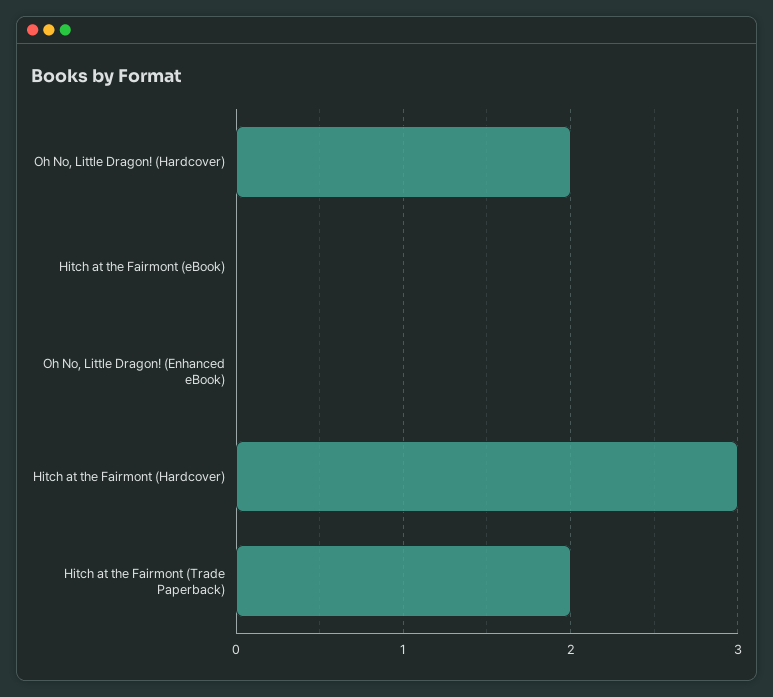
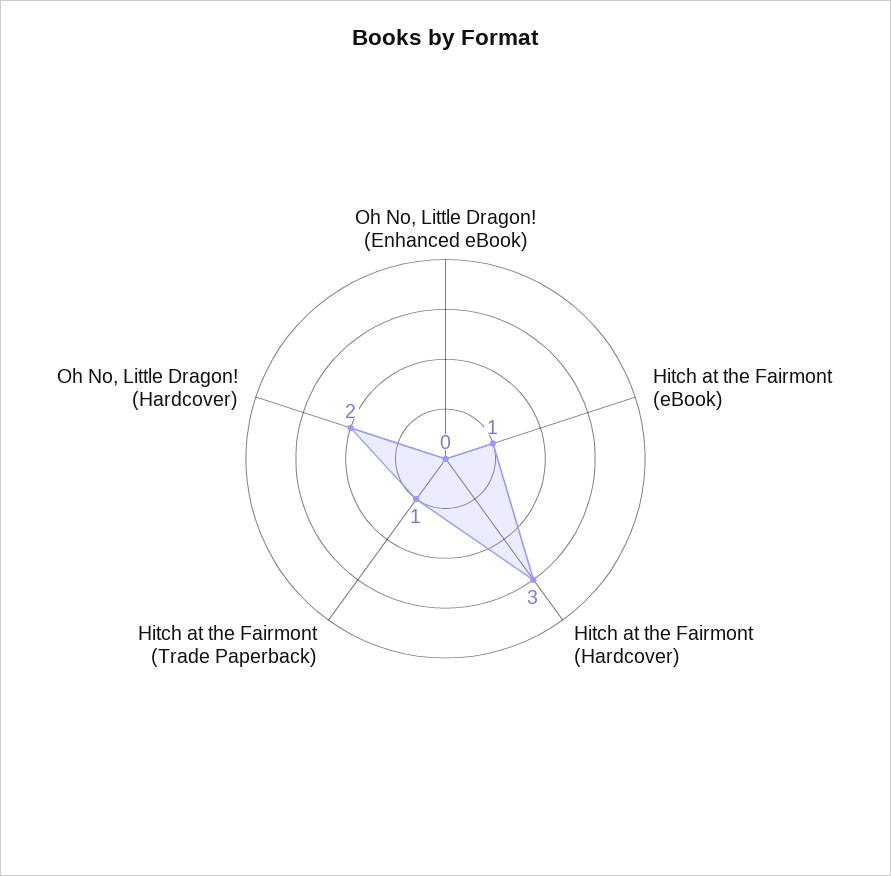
  {
    "Oh No, Little Dragon! (Hardcover)": 2,
-   "Hitch at the Fairmont (eBook)": 0,
+   "Hitch at the Fairmont (eBook)": 1,
    "Oh No, Little Dragon! (Enhanced eBook)": 0,
    "Hitch at the Fairmont (Hardcover)": 3,
-   "Hitch at the Fairmont (Trade Paperback)": 2
+   "Hitch at the Fairmont (Trade Paperback)": 1
  }

